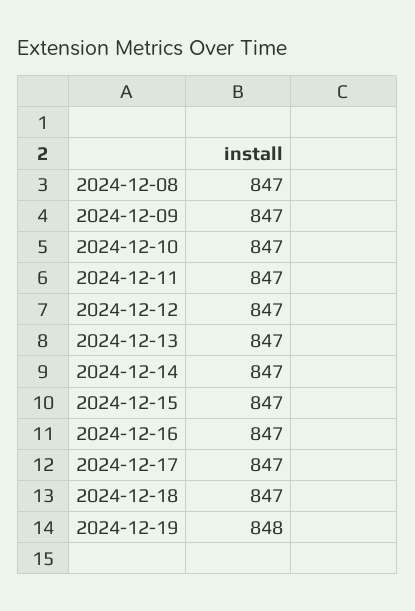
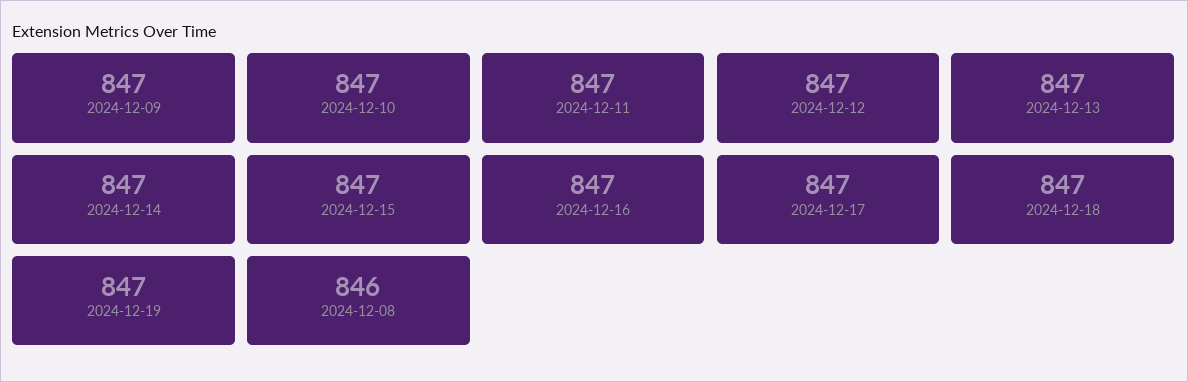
  {
-   "2024-12-08": 847,
+   "2024-12-08": 846,
    "2024-12-09": 847,
    "2024-12-10": 847,
    "2024-12-11": 847,
    "2024-12-12": 847,
    "2024-12-13": 847,
    "2024-12-14": 847,
    "2024-12-15": 847,
    "2024-12-16": 847,
    "2024-12-17": 847,
    "2024-12-18": 847,
-   "2024-12-19": 848
+   "2024-12-19": 847
  }

